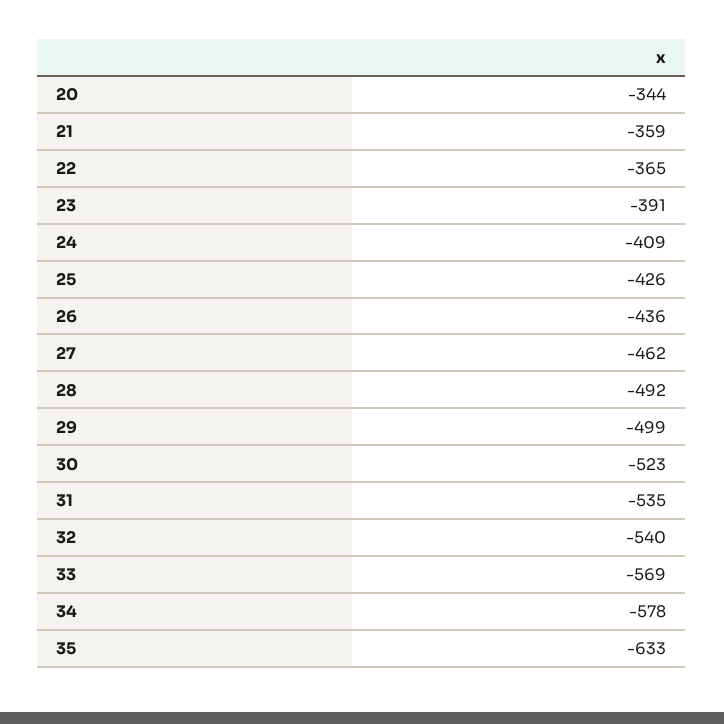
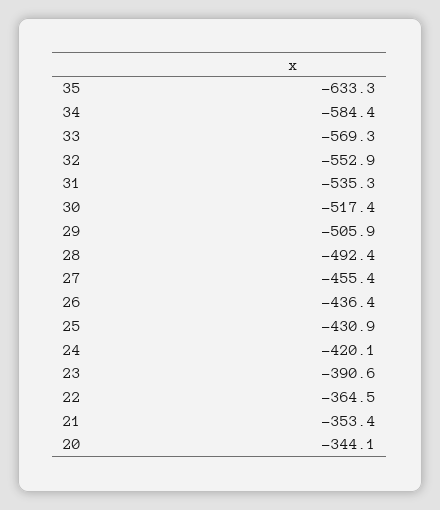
  {
    "20": -344.1,
-   "21": -359,
+   "21": -353.4,
    "22": -364.5,
    "23": -390.6,
-   "24": -409,
+   "24": -420.1,
-   "25": -426,
+   "25": -430.9,
    "26": -436.4,
-   "27": -462,
+   "27": -455.4,
    "28": -492.4,
-   "29": -499,
+   "29": -505.9,
-   "30": -523,
+   "30": -517.4,
    "31": -535.3,
-   "32": -540,
+   "32": -552.9,
    "33": -569.3,
-   "34": -578,
+   "34": -584.4,
    "35": -633.3
  }

